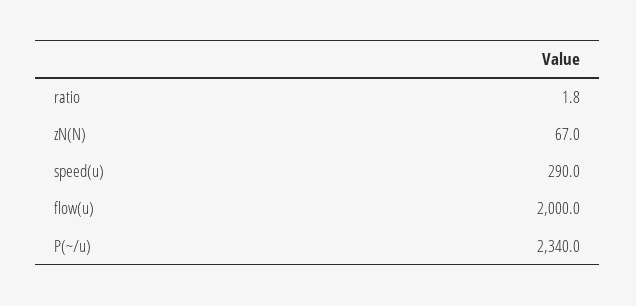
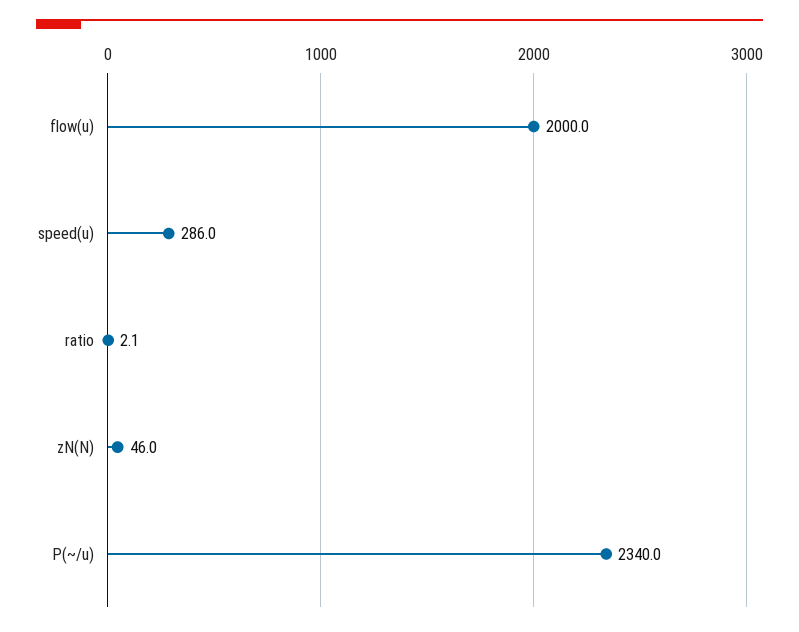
  {
-   "ratio": 1.8,
+   "ratio": 2.1,
-   "zN(N)": 67,
+   "zN(N)": 46,
-   "speed(u)": 290,
+   "speed(u)": 286,
    "flow(u)": 2000,
    "P(~/u)": 2340
  }

